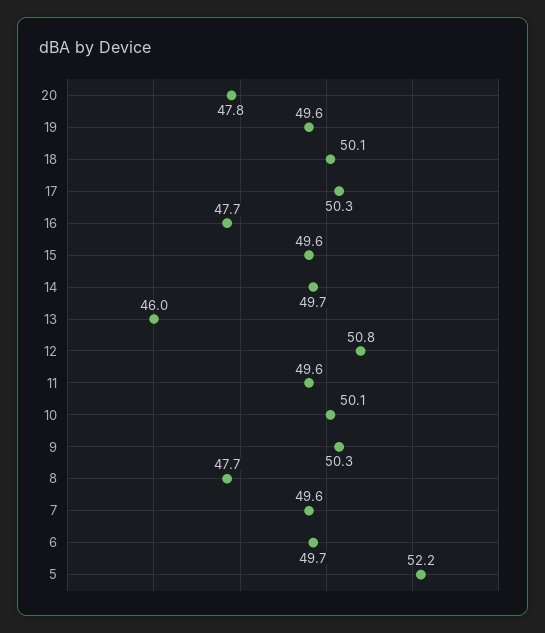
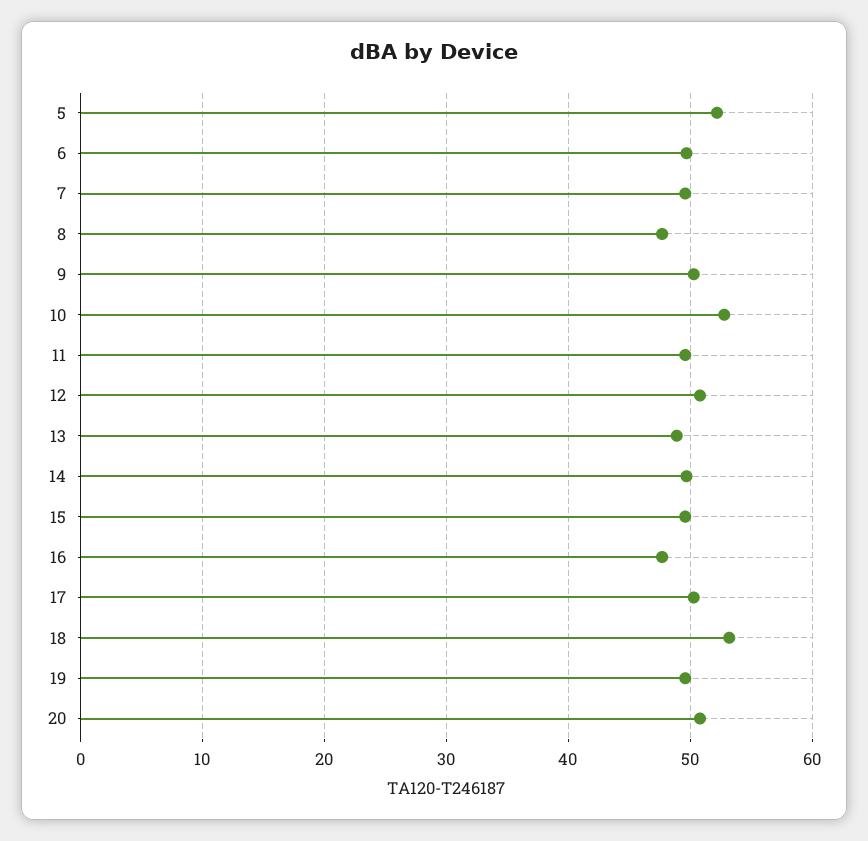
  {
-   "20": 47.8,
+   "20": 51,
    "19": 49.6,
-   "18": 50.1,
+   "18": 53,
    "17": 50.3,
    "16": 47.7,
    "15": 49.6,
    "14": 49.7,
-   "13": 46,
+   "13": 49,
    "12": 50.8,
    "11": 49.6,
-   "10": 50.1,
+   "10": 53,
    "9": 50.3,
    "8": 47.7,
    "7": 49.6,
    "6": 49.7,
    "5": 52.2
  }

